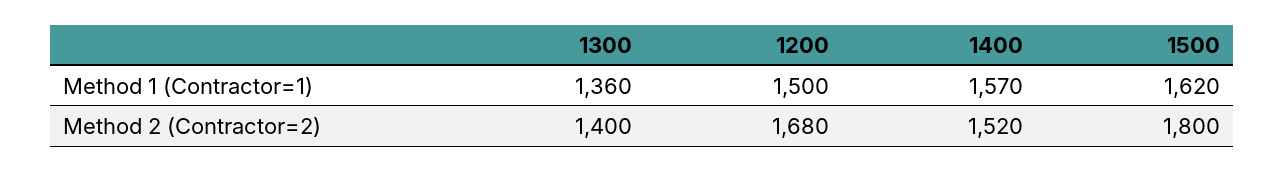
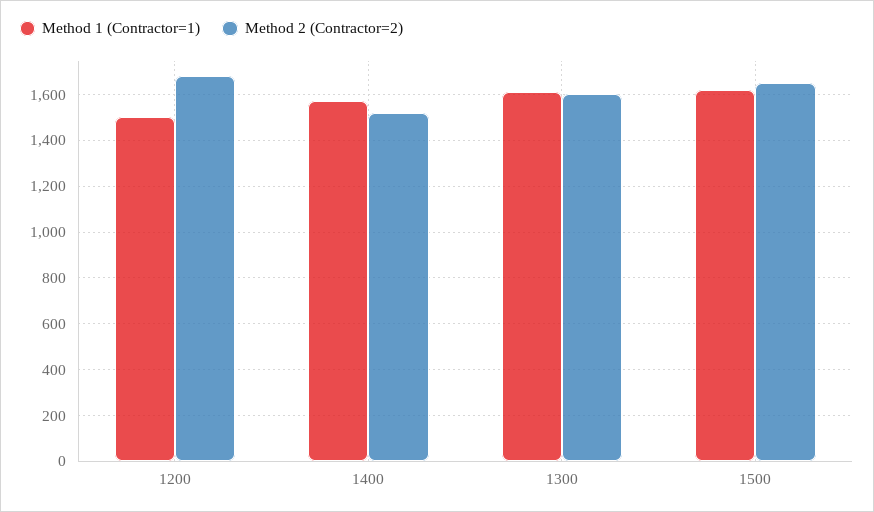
  {
    "Method 1 (Contractor=1)": {
-     "1300": 1360,
+     "1300": 1600,
      "1200": 1500,
      "1400": 1570,
      "1500": 1620
    },
    "Method 2 (Contractor=2)": {
-     "1300": 1400,
+     "1300": 1600,
      "1200": 1680,
      "1400": 1520,
-     "1500": 1800
+     "1500": 1650
    }
  }

